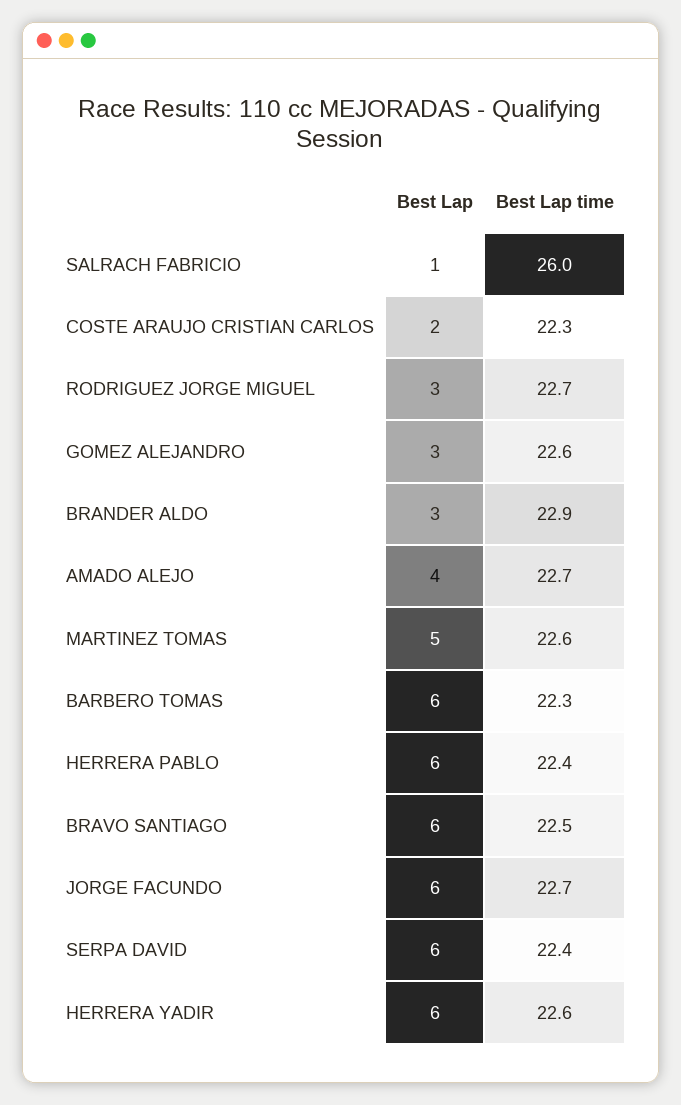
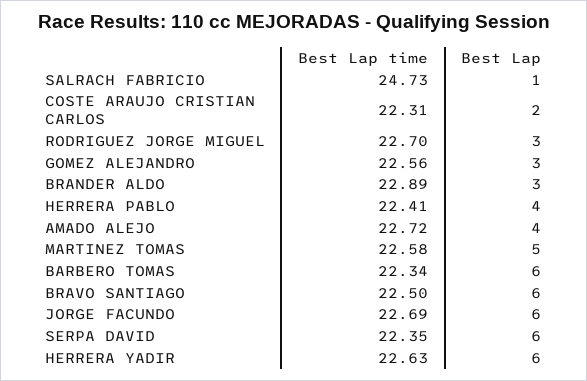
  {
    "Best Lap": {
      "SALRACH FABRICIO": 1,
      "COSTE ARAUJO CRISTIAN CARLOS": 2,
      "RODRIGUEZ JORGE MIGUEL": 3,
      "GOMEZ ALEJANDRO": 3,
      "BRANDER ALDO": 3,
      "AMADO ALEJO": 4,
      "MARTINEZ TOMAS": 5,
      "BARBERO TOMAS": 6,
-     "HERRERA PABLO": 6,
+     "HERRERA PABLO": 4,
      "BRAVO SANTIAGO": 6,
      "JORGE FACUNDO": 6,
      "SERPA DAVID": 6,
      "HERRERA YADIR": 6
    },
    "Best Lap time": {
-     "SALRACH FABRICIO": 26,
+     "SALRACH FABRICIO": 24.73,
      "COSTE ARAUJO CRISTIAN CARLOS": 22.31,
      "RODRIGUEZ JORGE MIGUEL": 22.7,
      "GOMEZ ALEJANDRO": 22.56,
      "BRANDER ALDO": 22.89,
      "AMADO ALEJO": 22.72,
      "MARTINEZ TOMAS": 22.58,
      "BARBERO TOMAS": 22.34,
      "HERRERA PABLO": 22.41,
      "BRAVO SANTIAGO": 22.5,
      "JORGE FACUNDO": 22.69,
      "SERPA DAVID": 22.35,
      "HERRERA YADIR": 22.63
    }
  }

